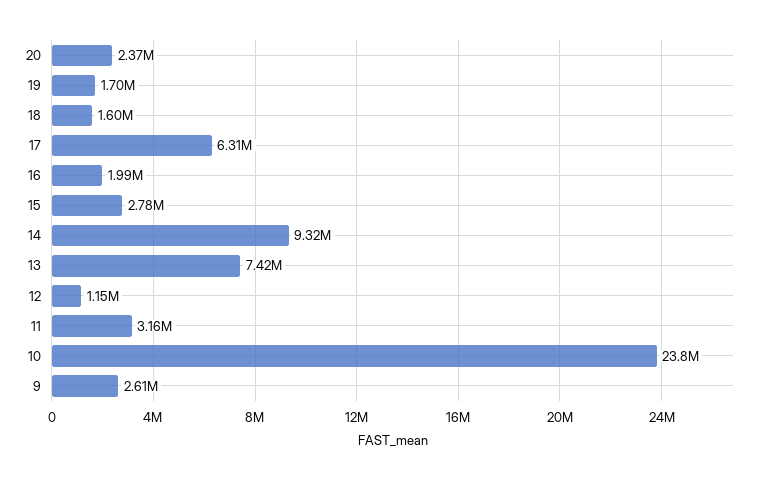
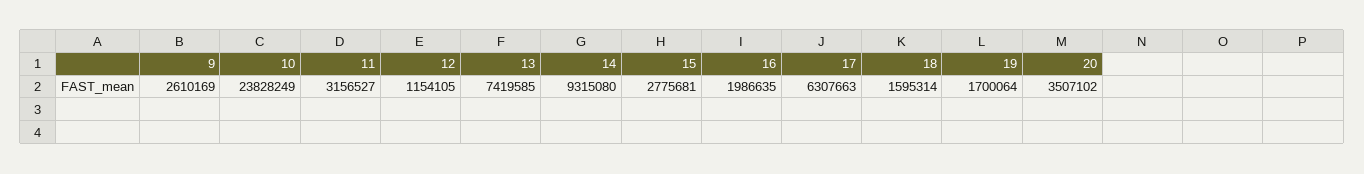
  {
-   "20": 2370000,
+   "20": 3507102,
    "19": 1700064,
    "18": 1595314,
    "17": 6307663,
    "16": 1986635,
    "15": 2775681,
    "14": 9315080,
    "13": 7419585,
    "12": 1154105,
    "11": 3156527,
    "10": 23828249,
    "9": 2610169
  }

